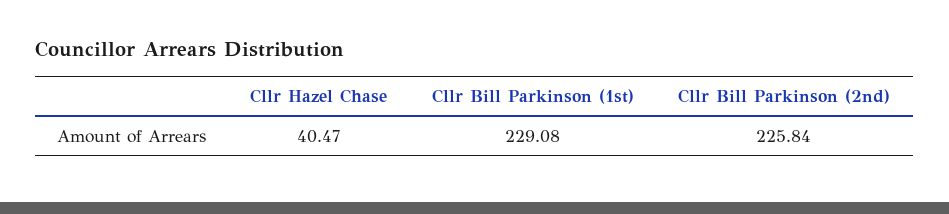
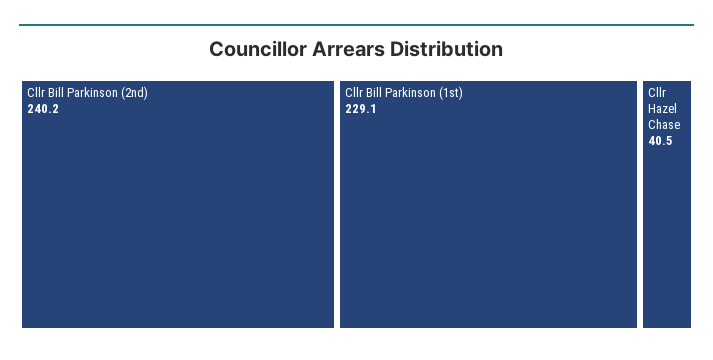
  {
    "Cllr Hazel Chase": 40.47,
    "Cllr Bill Parkinson (1st)": 229.08,
-   "Cllr Bill Parkinson (2nd)": 225.84
+   "Cllr Bill Parkinson (2nd)": 240.2
  }

